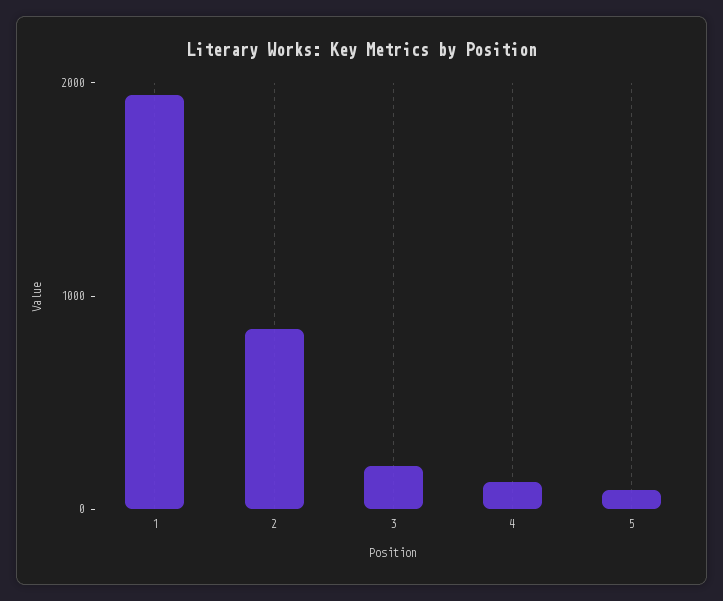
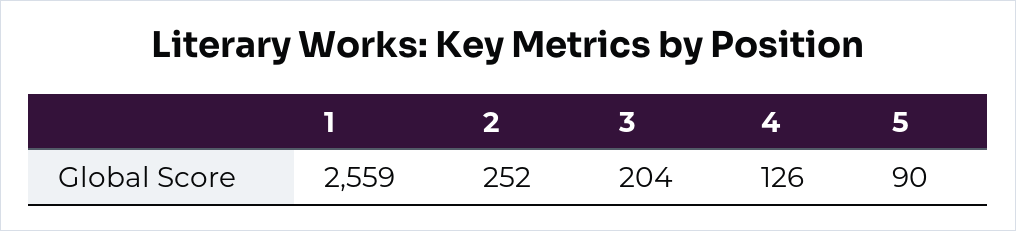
  {
-   "1": 2000,
+   "1": 2559,
-   "2": 800,
+   "2": 252,
    "3": 204,
    "4": 126,
    "5": 90
  }

